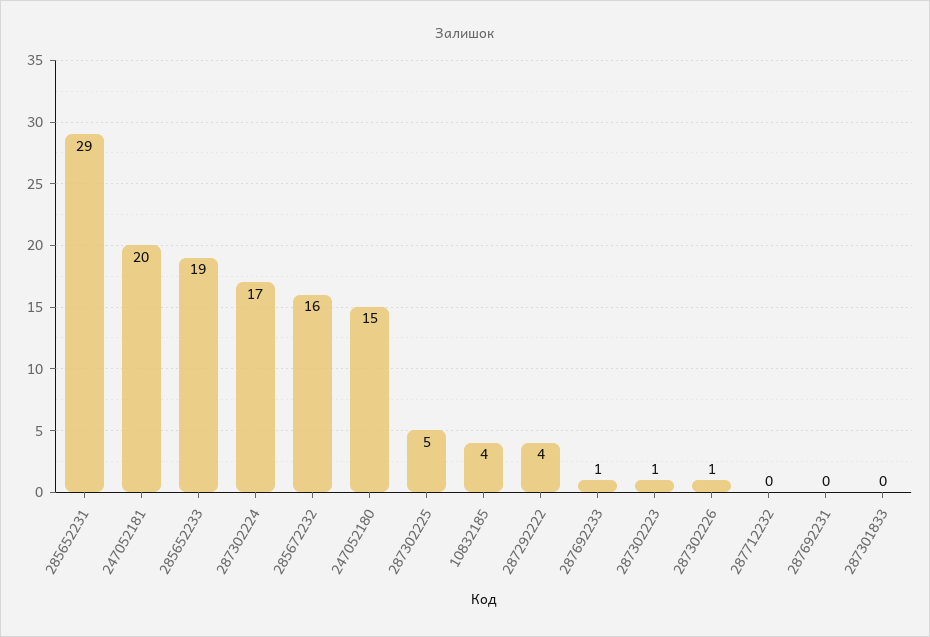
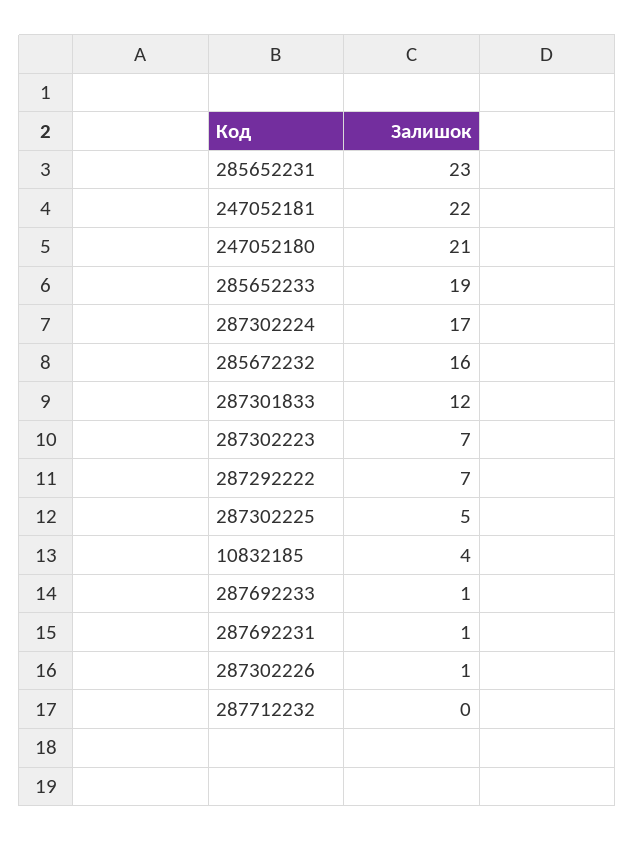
  {
-   "285652231": 29,
+   "285652231": 23,
-   "247052181": 20,
+   "247052181": 22,
    "285652233": 19,
    "287302224": 17,
    "285672232": 16,
-   "247052180": 15,
+   "247052180": 21,
    "287302225": 5,
    "10832185": 4,
-   "287292222": 4,
+   "287292222": 7,
    "287692233": 1,
-   "287302223": 1,
+   "287302223": 7,
    "287302226": 1,
    "287712232": 0,
-   "287692231": 0,
+   "287692231": 1,
-   "287301833": 0
+   "287301833": 12
  }

